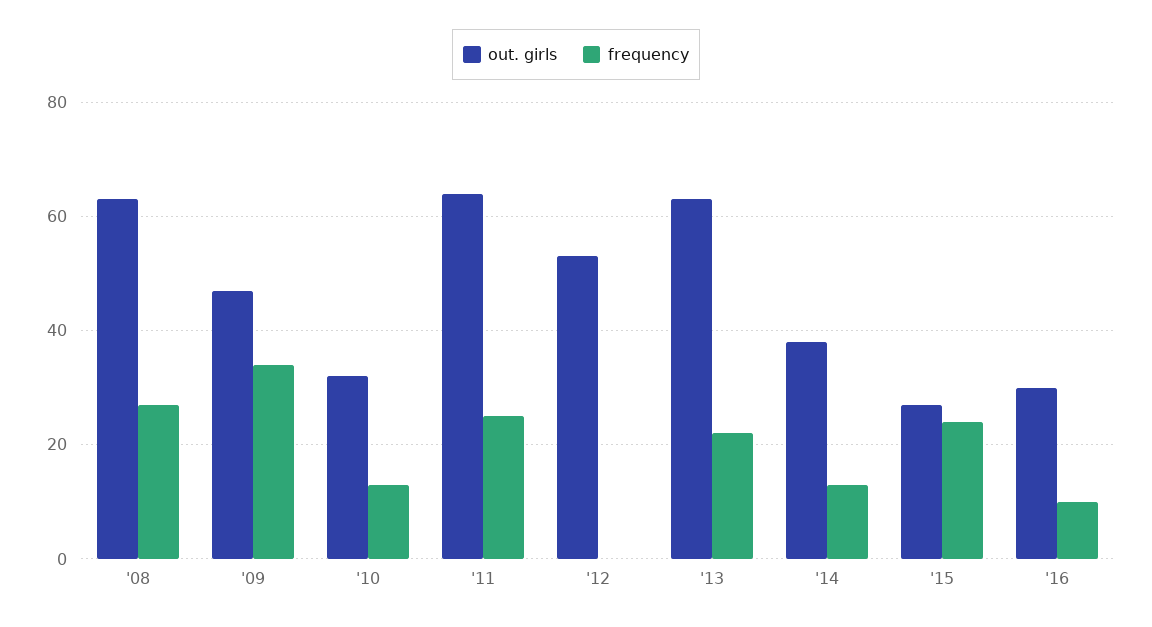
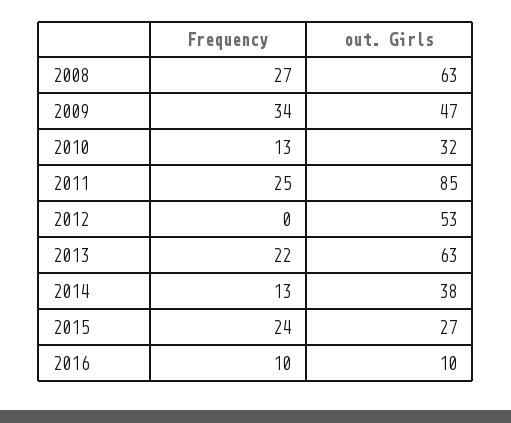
  {
    "out. girls": {
      "'08": 63,
      "'09": 47,
      "'10": 32,
-     "'11": 65,
+     "'11": 85,
      "'12": 53,
      "'13": 63,
      "'14": 38,
      "'15": 27,
-     "'16": 30
+     "'16": 10
    },
    "frequency": {
      "'08": 27,
      "'09": 34,
      "'10": 13,
      "'11": 25,
      "'12": 0,
      "'13": 22,
      "'14": 13,
      "'15": 24,
      "'16": 10
    }
  }

